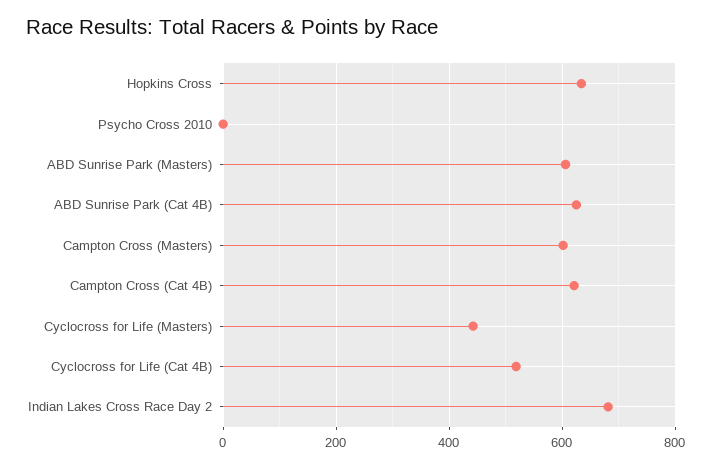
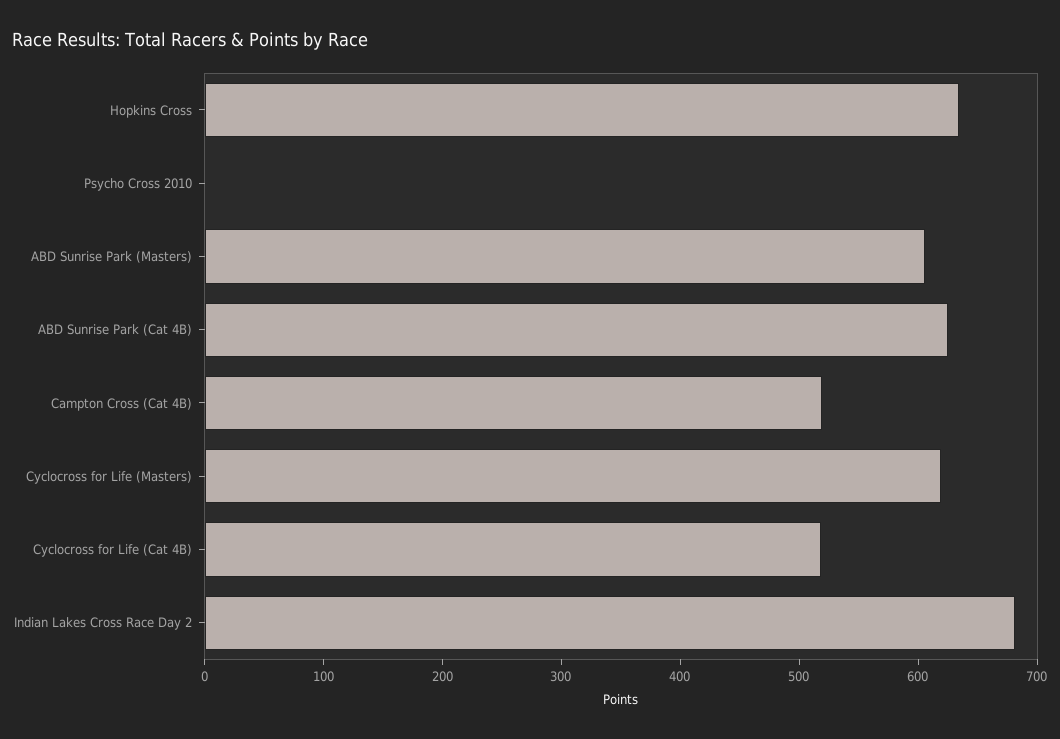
  {
    "Hopkins Cross": 640,
    "Psycho Cross 2010": 0,
    "ABD Sunrise Park (Masters)": 600,
    "ABD Sunrise Park (Cat 4B)": 620,
-   "Campton Cross (Masters)": 600,
-   "Campton Cross (Cat 4B)": 620,
+   "Campton Cross (Cat 4B)": 520,
-   "Cyclocross for Life (Masters)": 440,
+   "Cyclocross for Life (Masters)": 620,
    "Cyclocross for Life (Cat 4B)": 520,
    "Indian Lakes Cross Race Day 2": 680
  }

